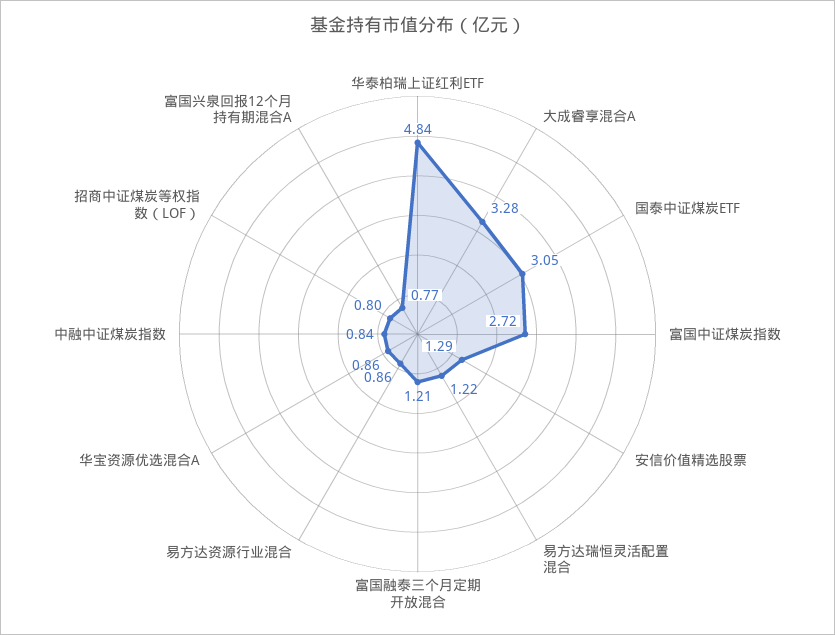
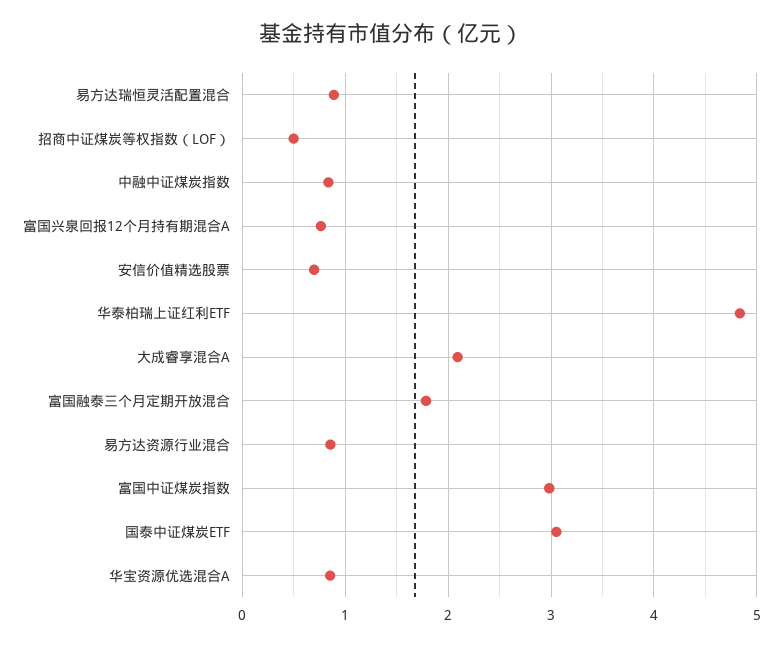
  {
    "华泰柏瑞上证红利ETF": 4.84,
-   "大成睿享混合A": 3.28,
+   "大成睿享混合A": 2.1,
    "国泰中证煤炭ETF": 3.05,
-   "富国中证煤炭指数": 2.72,
+   "富国中证煤炭指数": 3,
-   "安信价值精选股票": 1.29,
+   "安信价值精选股票": 0.7,
-   "易方达瑞恒灵活配置混合": 1.22,
+   "易方达瑞恒灵活配置混合": 0.9,
-   "富国融泰三个月定期开放混合": 1.21,
+   "富国融泰三个月定期开放混合": 1.8,
    "易方达资源行业混合": 0.86,
    "华宝资源优选混合A": 0.86,
    "中融中证煤炭指数": 0.84,
-   "招商中证煤炭等权指数（LOF）": 0.8,
+   "招商中证煤炭等权指数（LOF）": 0.5,
    "富国兴泉回报12个月持有期混合A": 0.77
  }

